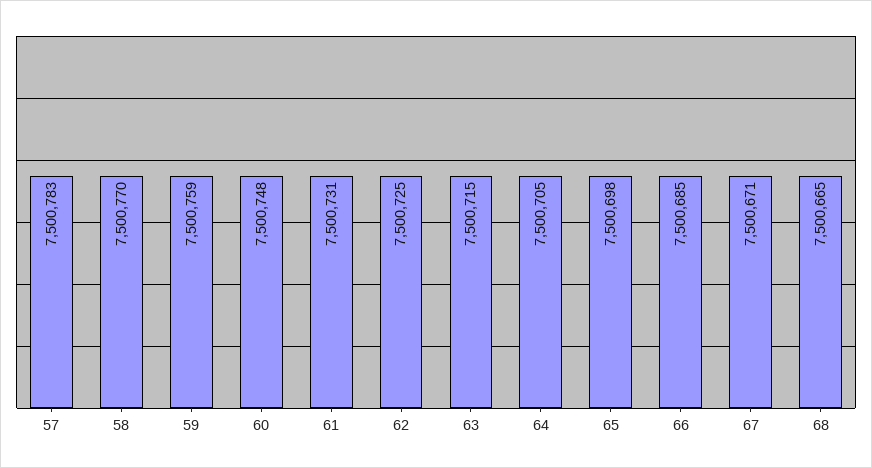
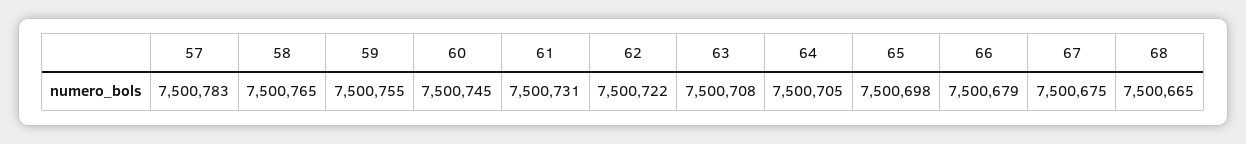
  {
    "57": 7500783,
-   "58": 7500770,
+   "58": 7500765,
-   "59": 7500759,
+   "59": 7500755,
-   "60": 7500748,
+   "60": 7500745,
    "61": 7500731,
-   "62": 7500725,
+   "62": 7500722,
-   "63": 7500715,
+   "63": 7500708,
    "64": 7500705,
    "65": 7500698,
-   "66": 7500685,
+   "66": 7500679,
-   "67": 7500671,
+   "67": 7500675,
    "68": 7500665
  }

